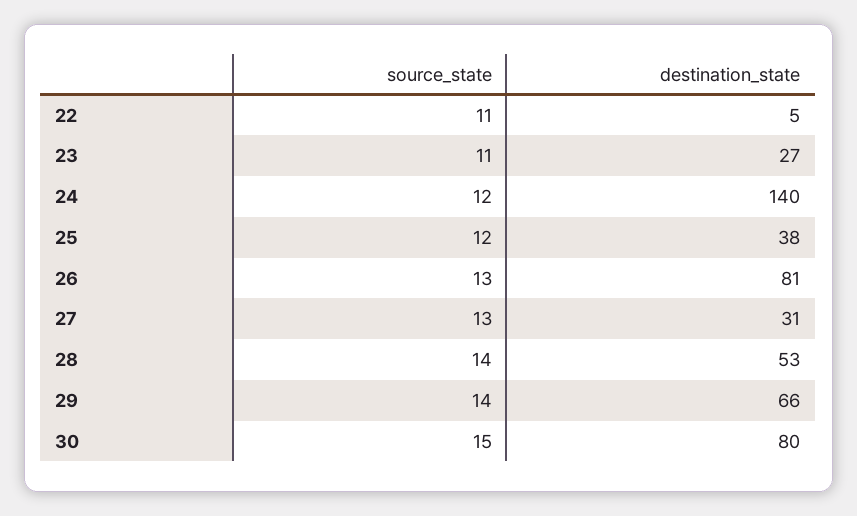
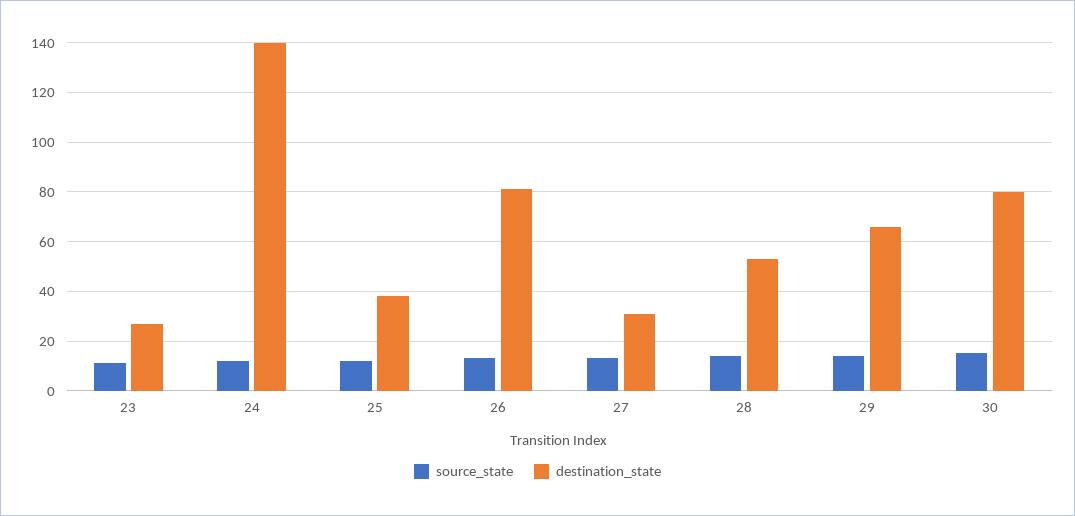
  {
    "source_state": {
-     "22": 11,
      "23": 11,
      "24": 12,
      "25": 12,
      "26": 13,
      "27": 13,
      "28": 14,
      "29": 14,
      "30": 15
    },
    "destination_state": {
-     "22": 5,
      "23": 27,
      "24": 140,
      "25": 38,
      "26": 81,
      "27": 31,
      "28": 53,
      "29": 66,
      "30": 80
    }
  }

